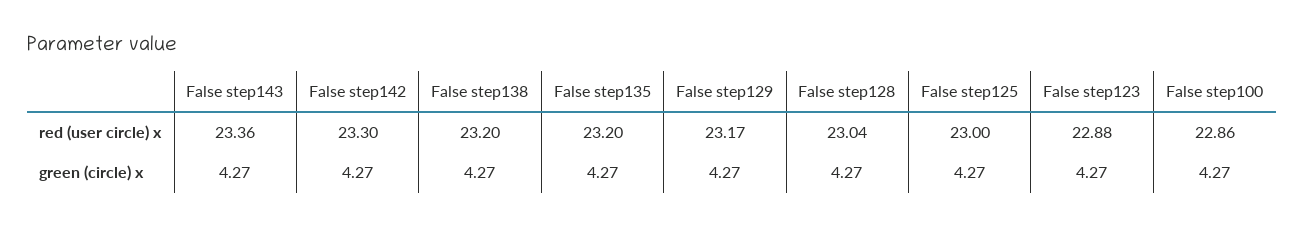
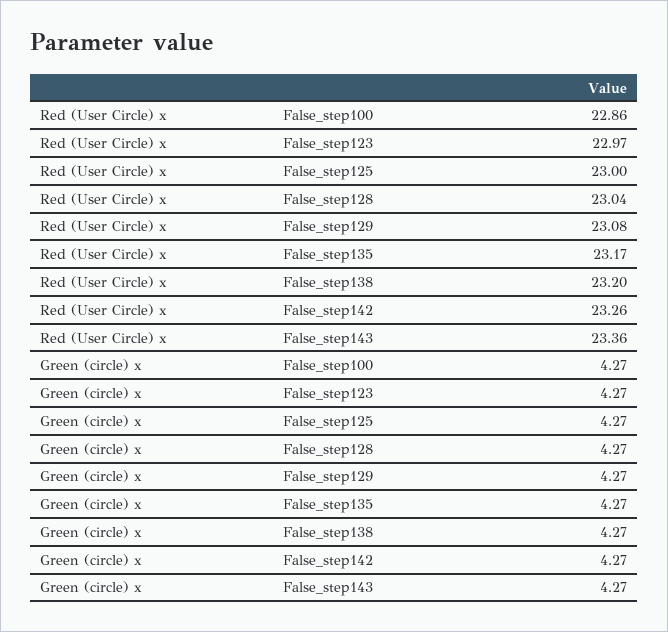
  {
    "False step143": {
      "red (user circle) x": 23.36,
      "green (circle) x": 4.27
    },
    "False step142": {
-     "red (user circle) x": 23.3,
+     "red (user circle) x": 23.26,
      "green (circle) x": 4.27
    },
    "False step138": {
      "red (user circle) x": 23.2,
      "green (circle) x": 4.27
    },
    "False step135": {
-     "red (user circle) x": 23.2,
+     "red (user circle) x": 23.17,
      "green (circle) x": 4.27
    },
    "False step129": {
-     "red (user circle) x": 23.17,
+     "red (user circle) x": 23.08,
      "green (circle) x": 4.27
    },
    "False step128": {
      "red (user circle) x": 23.04,
      "green (circle) x": 4.27
    },
    "False step125": {
      "red (user circle) x": 23,
      "green (circle) x": 4.27
    },
    "False step123": {
-     "red (user circle) x": 22.88,
+     "red (user circle) x": 22.97,
      "green (circle) x": 4.27
    },
    "False step100": {
      "red (user circle) x": 22.86,
      "green (circle) x": 4.27
    }
  }

